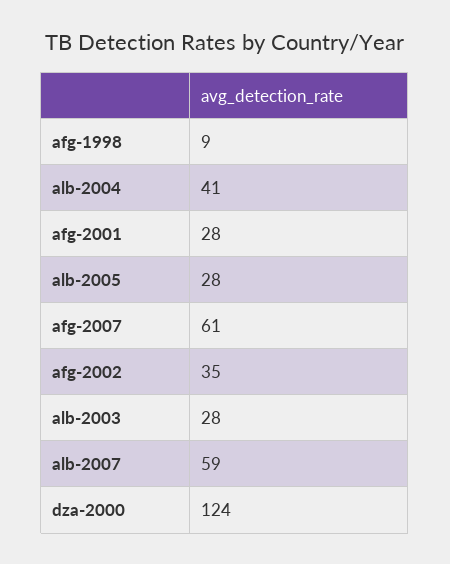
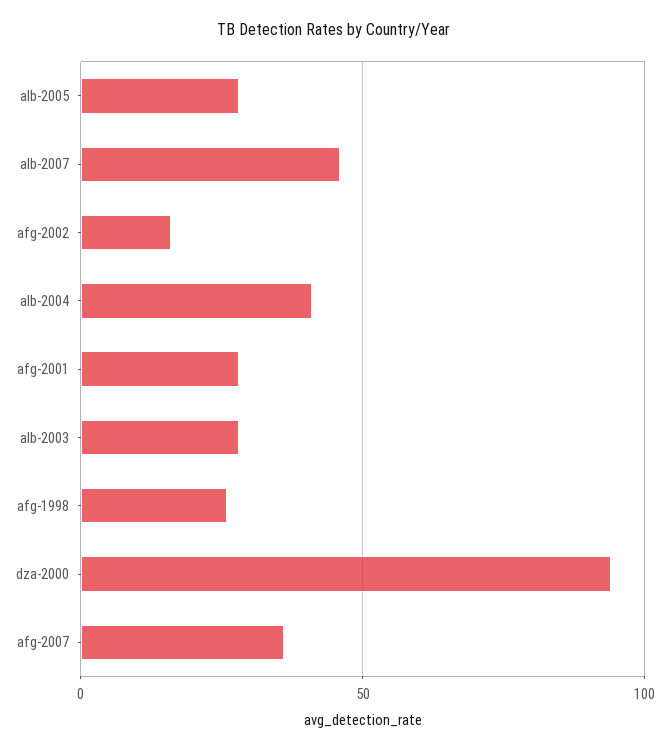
  {
-   "afg-1998": 9,
+   "afg-1998": 25,
    "alb-2004": 41,
    "afg-2001": 28,
    "alb-2005": 28,
-   "afg-2007": 61,
+   "afg-2007": 35,
-   "afg-2002": 35,
+   "afg-2002": 15,
    "alb-2003": 28,
-   "alb-2007": 59,
+   "alb-2007": 45,
-   "dza-2000": 124
+   "dza-2000": 95
  }

